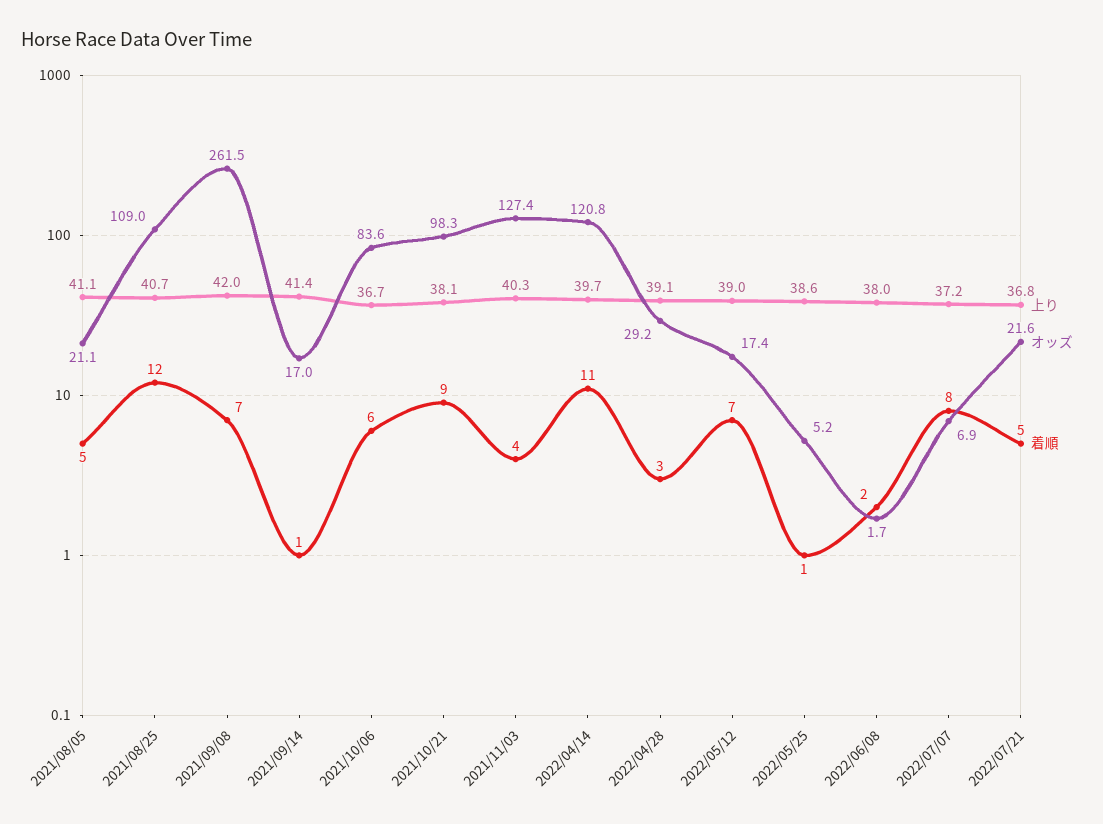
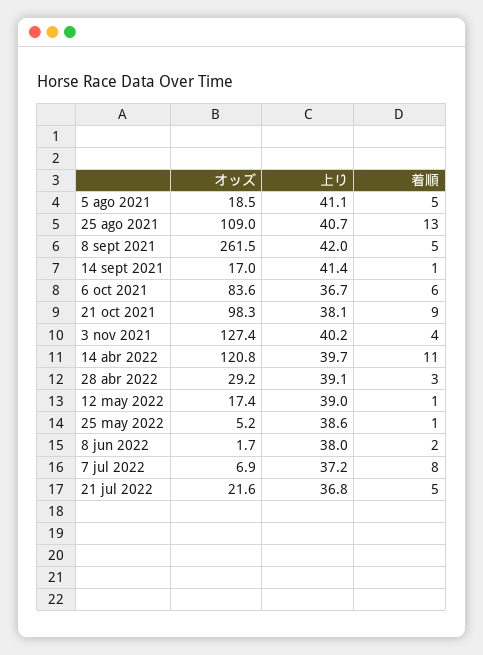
  {
    "上り": {
      "2021/08/05": 41.1,
      "2021/08/25": 40.7,
      "2021/09/08": 42,
      "2021/09/14": 41.4,
      "2021/10/06": 36.7,
      "2021/10/21": 38.1,
-     "2021/11/03": 40.3,
+     "2021/11/03": 40.2,
      "2022/04/14": 39.7,
      "2022/04/28": 39.1,
      "2022/05/12": 39,
      "2022/05/25": 38.6,
      "2022/06/08": 38,
      "2022/07/07": 37.2,
      "2022/07/21": 36.8
    },
    "オッズ": {
-     "2021/08/05": 21.1,
+     "2021/08/05": 18.5,
      "2021/08/25": 109,
      "2021/09/08": 261.5,
      "2021/09/14": 17,
      "2021/10/06": 83.6,
      "2021/10/21": 98.3,
      "2021/11/03": 127.4,
      "2022/04/14": 120.8,
      "2022/04/28": 29.2,
      "2022/05/12": 17.4,
      "2022/05/25": 5.2,
      "2022/06/08": 1.7,
      "2022/07/07": 6.9,
      "2022/07/21": 21.6
    },
    "着順": {
      "2021/08/05": 5,
-     "2021/08/25": 12,
+     "2021/08/25": 13,
-     "2021/09/08": 7,
+     "2021/09/08": 5,
      "2021/09/14": 1,
      "2021/10/06": 6,
      "2021/10/21": 9,
      "2021/11/03": 4,
      "2022/04/14": 11,
      "2022/04/28": 3,
-     "2022/05/12": 7,
+     "2022/05/12": 1,
      "2022/05/25": 1,
      "2022/06/08": 2,
      "2022/07/07": 8,
      "2022/07/21": 5
    }
  }

